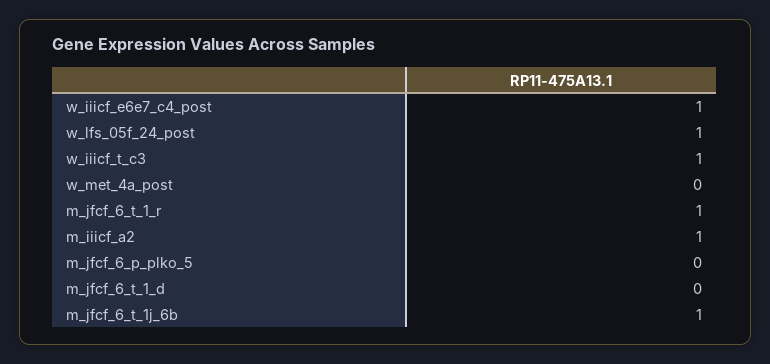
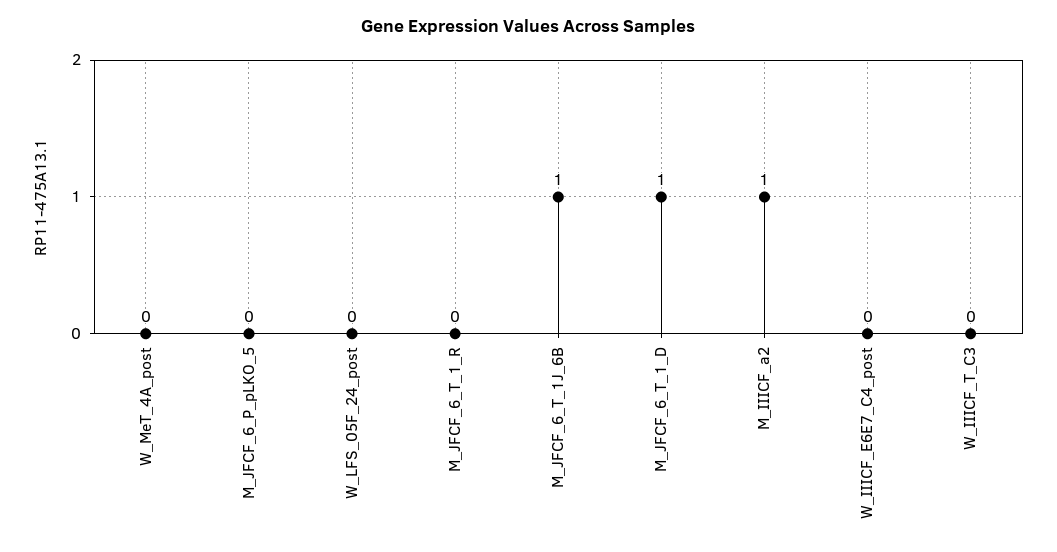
  {
-   "w_iiicf_e6e7_c4_post": 1,
+   "w_iiicf_e6e7_c4_post": 0,
-   "w_lfs_05f_24_post": 1,
+   "w_lfs_05f_24_post": 0,
-   "w_iiicf_t_c3": 1,
+   "w_iiicf_t_c3": 0,
    "w_met_4a_post": 0,
-   "m_jfcf_6_t_1_r": 1,
+   "m_jfcf_6_t_1_r": 0,
    "m_iiicf_a2": 1,
    "m_jfcf_6_p_plko_5": 0,
-   "m_jfcf_6_t_1_d": 0,
+   "m_jfcf_6_t_1_d": 1,
    "m_jfcf_6_t_1j_6b": 1
  }

